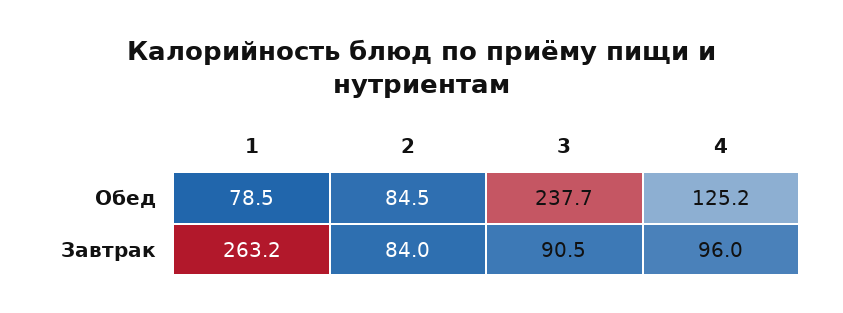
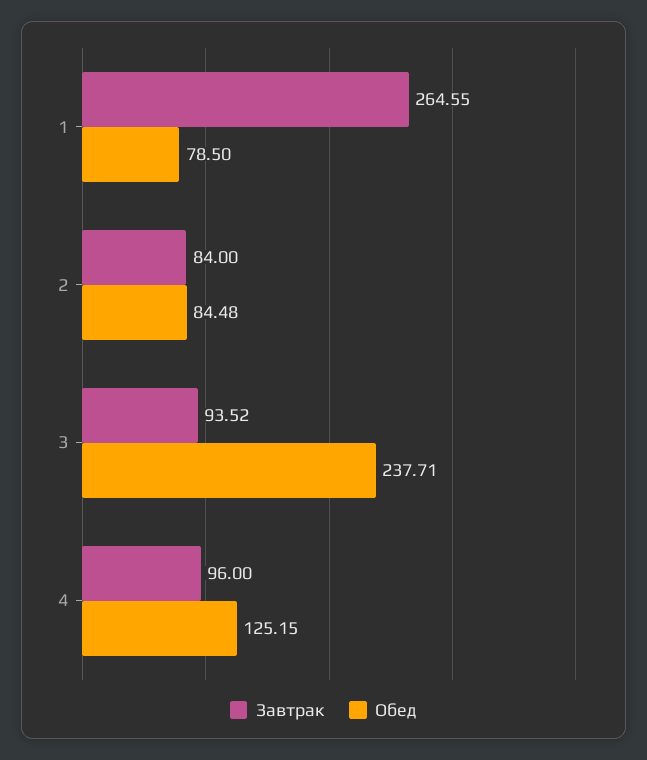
  {
    "Обед": {
      "1": 78.5,
      "2": 84.48,
      "3": 237.71,
      "4": 125.15
    },
    "Завтрак": {
-     "1": 263.2,
+     "1": 264.55,
      "2": 84,
-     "3": 90.5,
+     "3": 93.52,
      "4": 96
    }
  }

